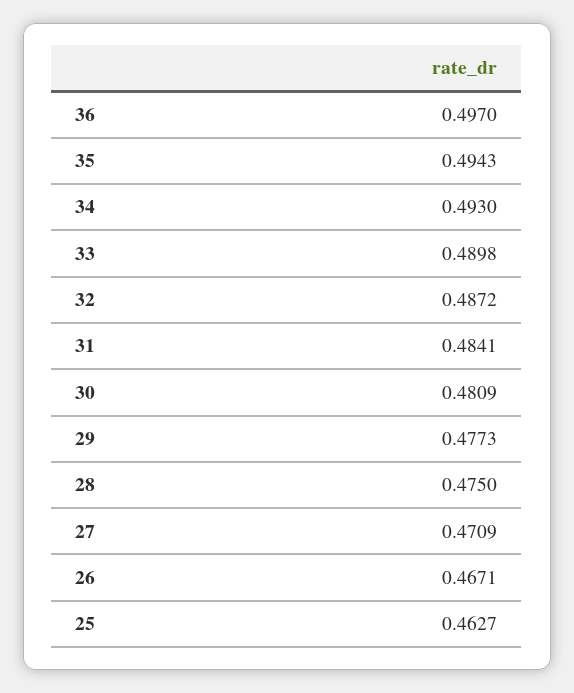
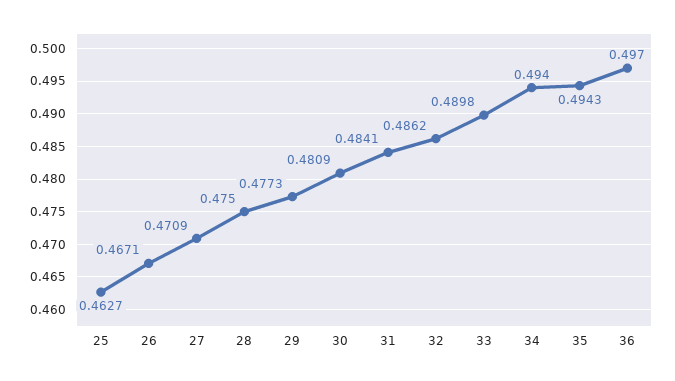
  {
    "36": 0.497,
    "35": 0.4943,
-   "34": 0.493,
+   "34": 0.494,
    "33": 0.4898,
-   "32": 0.4872,
+   "32": 0.4862,
    "31": 0.4841,
    "30": 0.4809,
    "29": 0.4773,
    "28": 0.475,
    "27": 0.4709,
    "26": 0.4671,
    "25": 0.4627
  }

